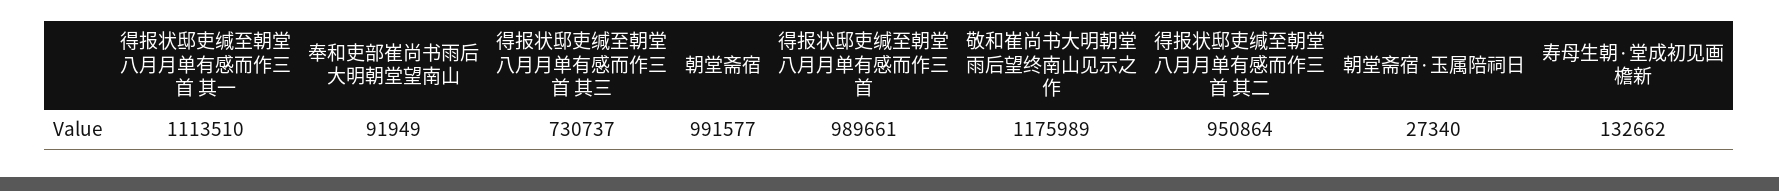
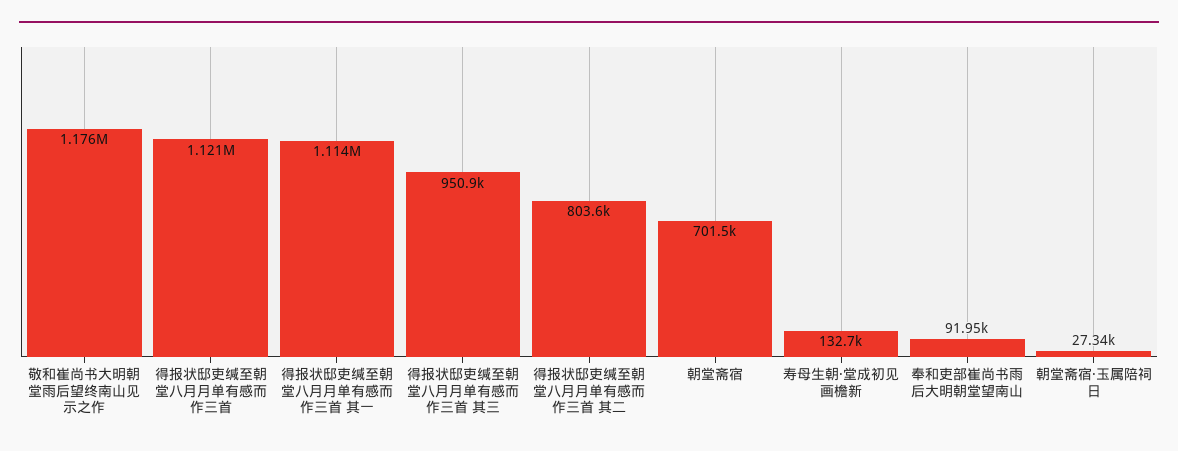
  {
    "得报状邸吏缄至朝堂八月月单有感而作三首 其一": 1113510,
    "奉和吏部崔尚书雨后大明朝堂望南山": 91949,
-   "得报状邸吏缄至朝堂八月月单有感而作三首 其三": 730737,
+   "得报状邸吏缄至朝堂八月月单有感而作三首 其三": 950900,
-   "朝堂斋宿": 991577,
+   "朝堂斋宿": 701500,
-   "得报状邸吏缄至朝堂八月月单有感而作三首": 989661,
+   "得报状邸吏缄至朝堂八月月单有感而作三首": 1121000,
    "敬和崔尚书大明朝堂雨后望终南山见示之作": 1175989,
-   "得报状邸吏缄至朝堂八月月单有感而作三首 其二": 950864,
+   "得报状邸吏缄至朝堂八月月单有感而作三首 其二": 803600,
    "朝堂斋宿·玉属陪祠日": 27340,
    "寿母生朝·堂成初见画檐新": 132662
  }

